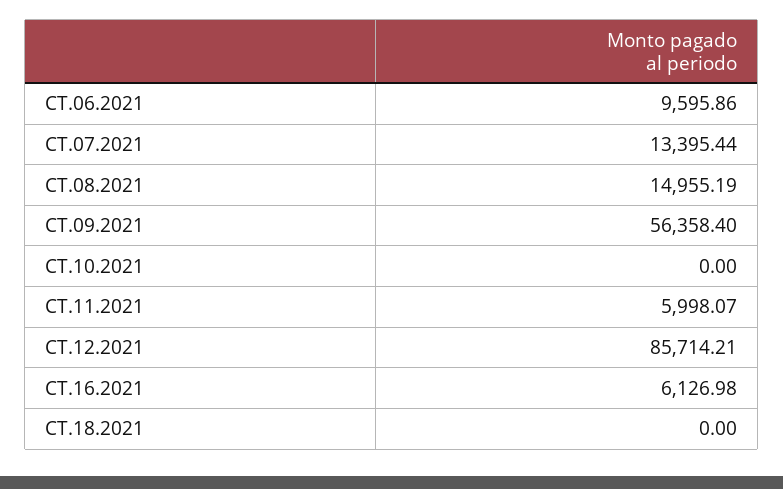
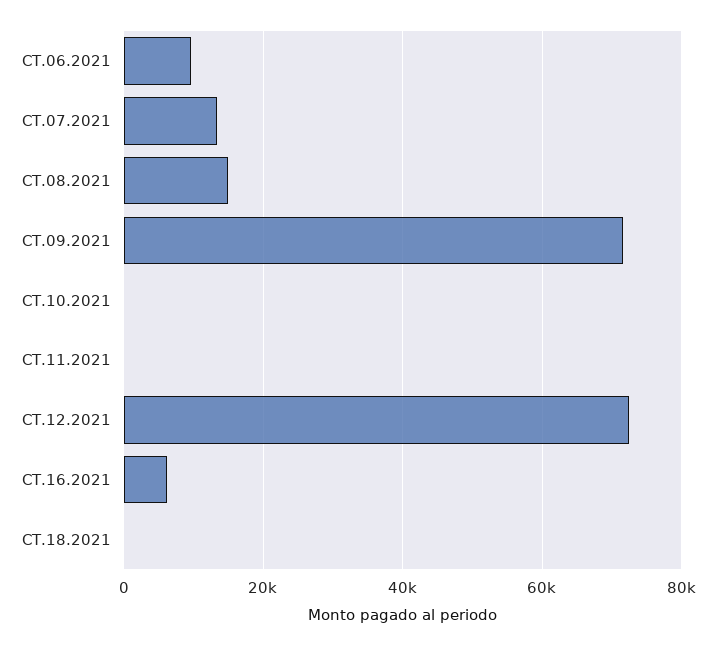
  {
    "CT.06.2021": 9595.86,
    "CT.07.2021": 13395.44,
    "CT.08.2021": 14955.19,
-   "CT.09.2021": 56358.4,
+   "CT.09.2021": 72000,
    "CT.10.2021": 0,
-   "CT.11.2021": 5998.07,
+   "CT.11.2021": 0,
-   "CT.12.2021": 85714.21,
+   "CT.12.2021": 72000,
    "CT.16.2021": 6126.98,
    "CT.18.2021": 0
  }

